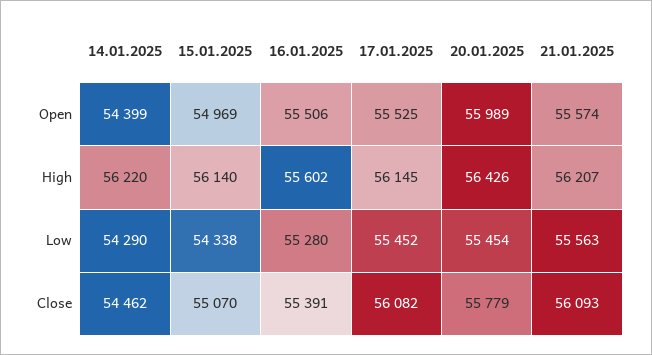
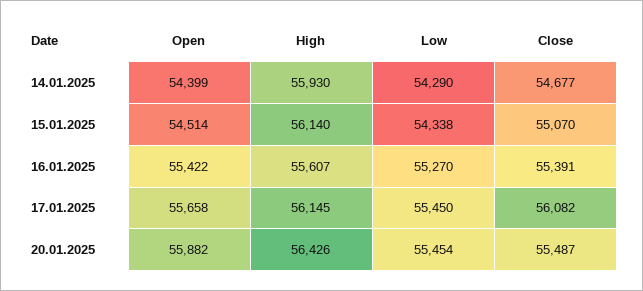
  {
    "14.01.2025": {
      "Open": 54399,
-     "High": 56220,
+     "High": 55930,
      "Low": 54290,
-     "Close": 54462
+     "Close": 54677
    },
    "15.01.2025": {
-     "Open": 54969,
+     "Open": 54514,
      "High": 56140,
      "Low": 54338,
      "Close": 55070
    },
    "16.01.2025": {
-     "Open": 55506,
+     "Open": 55422,
-     "High": 55602,
+     "High": 55607,
-     "Low": 55280,
+     "Low": 55270,
      "Close": 55391
    },
    "17.01.2025": {
-     "Open": 55525,
+     "Open": 55658,
      "High": 56145,
-     "Low": 55452,
+     "Low": 55450,
      "Close": 56082
    },
    "20.01.2025": {
-     "Open": 55989,
+     "Open": 55882,
      "High": 56426,
      "Low": 55454,
-     "Close": 55779
+     "Close": 55487
-   },
+   }
-   "21.01.2025": {
-     "Open": 55574,
-     "High": 56207,
-     "Low": 55563,
-     "Close": 56093
-   }
  }

